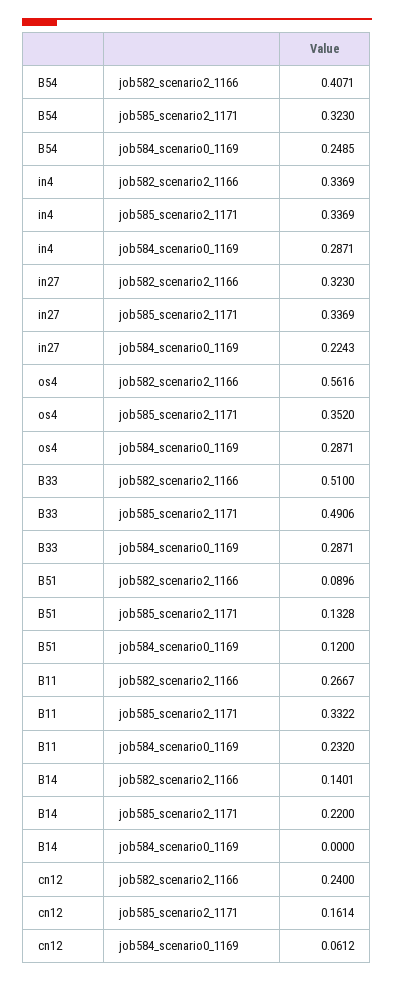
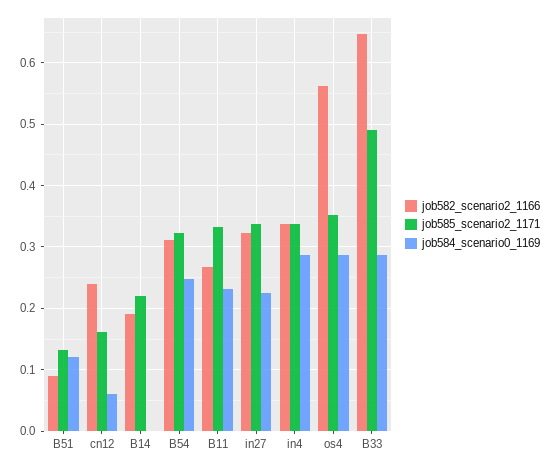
  {
    "job582_scenario2_1166": {
-     "B54": 0.4071,
+     "B54": 0.31,
      "in4": 0.3369,
      "in27": 0.323,
      "os4": 0.5616,
-     "B33": 0.51,
+     "B33": 0.65,
      "B51": 0.0896,
      "B11": 0.2667,
-     "B14": 0.1401,
+     "B14": 0.19,
      "cn12": 0.24
    },
    "job585_scenario2_1171": {
      "B54": 0.323,
      "in4": 0.3369,
      "in27": 0.3369,
      "os4": 0.352,
      "B33": 0.4906,
      "B51": 0.1328,
      "B11": 0.3322,
      "B14": 0.22,
      "cn12": 0.1614
    },
    "job584_scenario0_1169": {
      "B54": 0.2485,
      "in4": 0.2871,
      "in27": 0.2243,
      "os4": 0.2871,
      "B33": 0.2871,
      "B51": 0.12,
      "B11": 0.232,
      "B14": 0,
      "cn12": 0.0612
    }
  }

